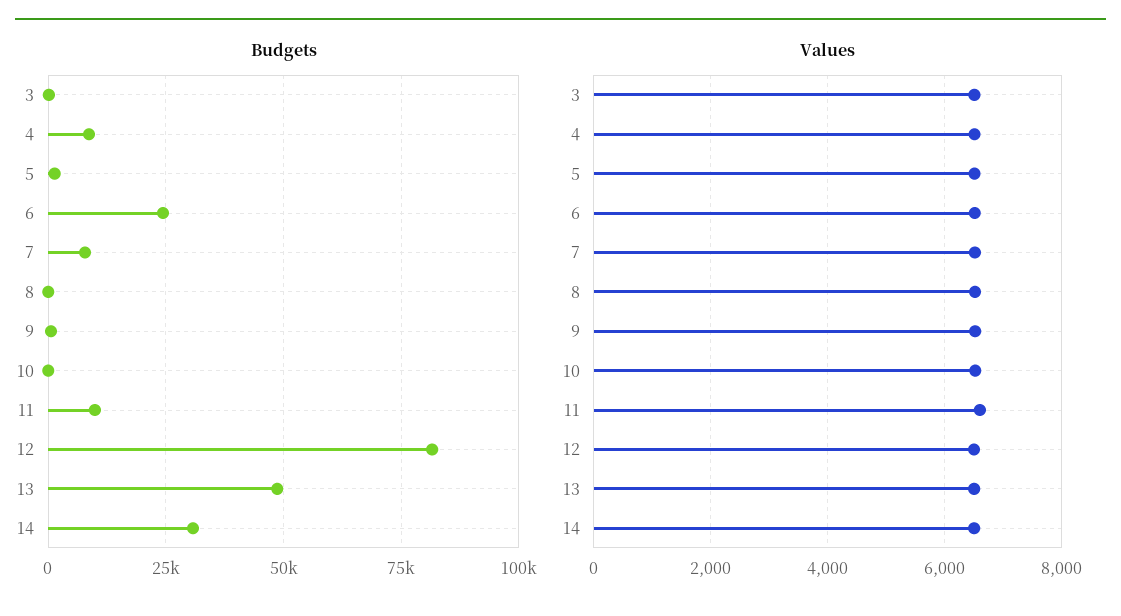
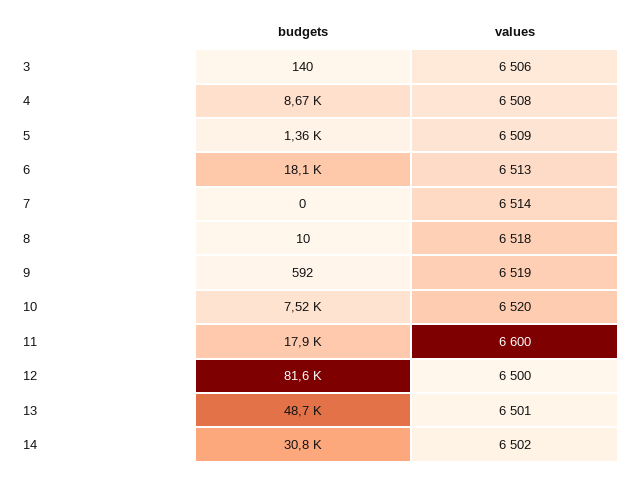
  {
    "Budgets": {
      "3": 140,
      "4": 8670,
      "5": 1360,
-     "6": 25000,
+     "6": 18100,
-     "7": 7500,
+     "7": 0,
      "8": 10,
      "9": 592,
-     "10": 0,
+     "10": 7520,
-     "11": 10000,
+     "11": 17900,
      "12": 81600,
      "13": 48700,
      "14": 30800
    },
    "Values": {
      "3": 6506,
      "4": 6508,
      "5": 6509,
      "6": 6513,
      "7": 6514,
      "8": 6518,
      "9": 6519,
      "10": 6520,
      "11": 6600,
      "12": 6500,
      "13": 6501,
      "14": 6502
    }
  }

